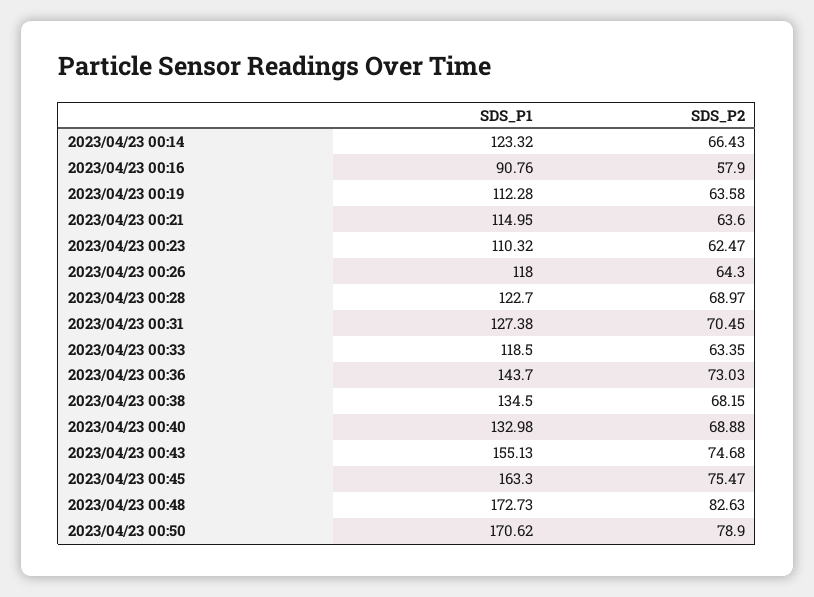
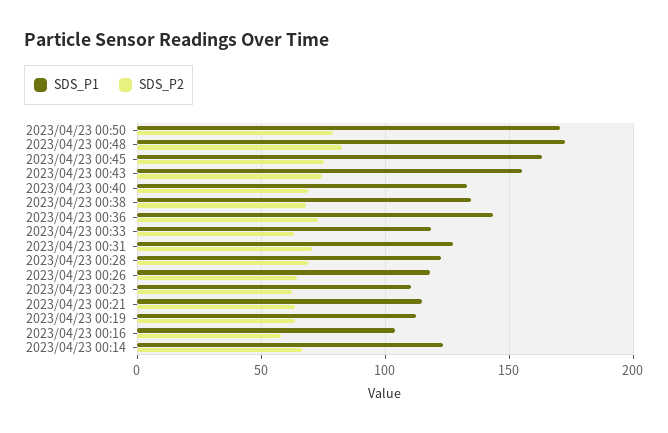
  {
    "SDS_P1": {
      "2023/04/23 00:14": 123.32,
-     "2023/04/23 00:16": 90.76,
+     "2023/04/23 00:16": 105,
      "2023/04/23 00:19": 112.28,
      "2023/04/23 00:21": 114.95,
      "2023/04/23 00:23": 110.32,
      "2023/04/23 00:26": 118,
      "2023/04/23 00:28": 122.7,
      "2023/04/23 00:31": 127.38,
      "2023/04/23 00:33": 118.5,
      "2023/04/23 00:36": 143.7,
      "2023/04/23 00:38": 134.5,
      "2023/04/23 00:40": 132.98,
      "2023/04/23 00:43": 155.13,
      "2023/04/23 00:45": 163.3,
      "2023/04/23 00:48": 172.73,
      "2023/04/23 00:50": 170.62
    },
    "SDS_P2": {
      "2023/04/23 00:14": 66.43,
      "2023/04/23 00:16": 57.9,
      "2023/04/23 00:19": 63.58,
      "2023/04/23 00:21": 63.6,
      "2023/04/23 00:23": 62.47,
      "2023/04/23 00:26": 64.3,
      "2023/04/23 00:28": 68.97,
      "2023/04/23 00:31": 70.45,
      "2023/04/23 00:33": 63.35,
      "2023/04/23 00:36": 73.03,
      "2023/04/23 00:38": 68.15,
      "2023/04/23 00:40": 68.88,
      "2023/04/23 00:43": 74.68,
      "2023/04/23 00:45": 75.47,
      "2023/04/23 00:48": 82.63,
      "2023/04/23 00:50": 78.9
    }
  }

